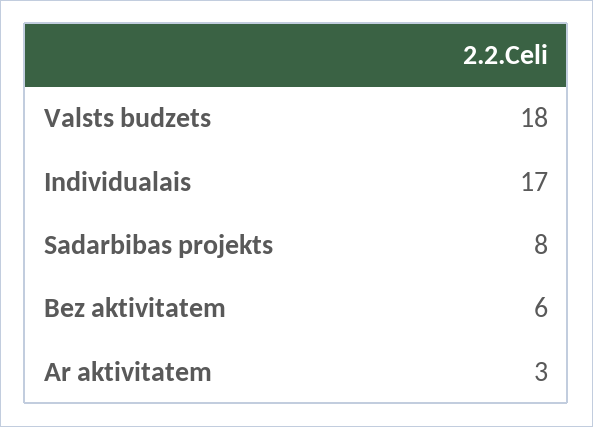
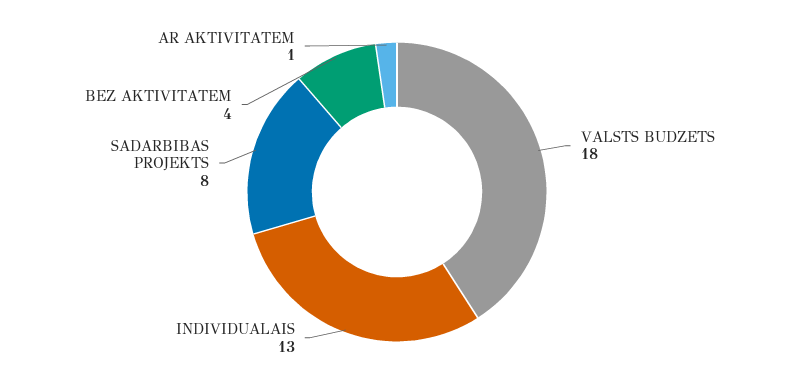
  {
    "Valsts budzets": 18,
-   "Individualais": 17,
+   "Individualais": 13,
    "Sadarbibas projekts": 8,
-   "Bez aktivitatem": 6,
+   "Bez aktivitatem": 4,
-   "Ar aktivitatem": 3
+   "Ar aktivitatem": 1
  }

